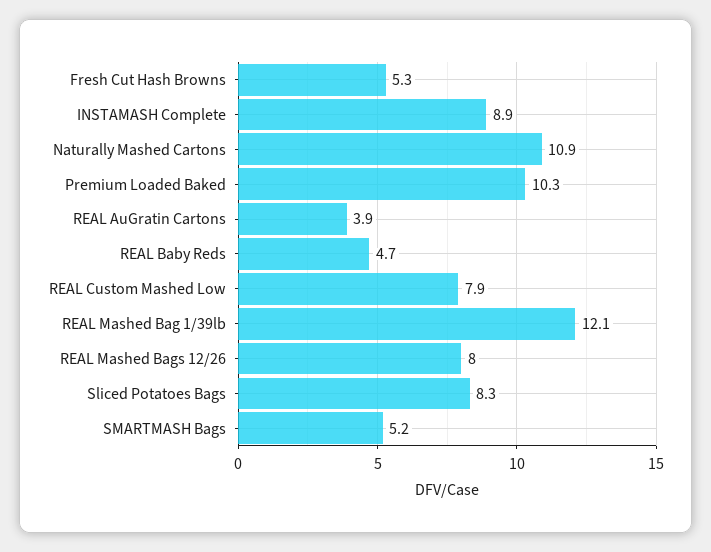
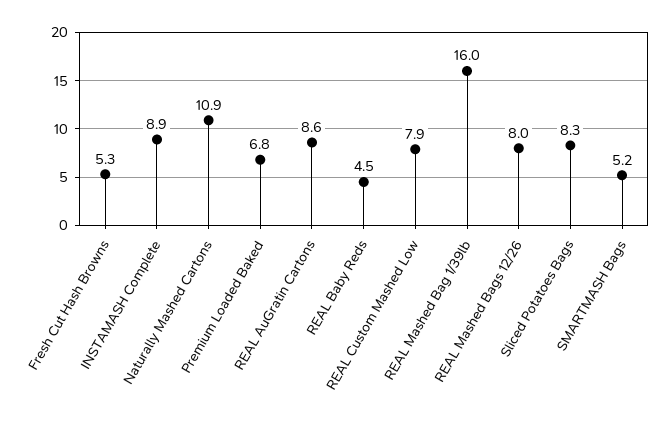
  {
    "Fresh Cut Hash Browns": 5.3,
    "INSTAMASH Complete": 8.9,
    "Naturally Mashed Cartons": 10.9,
-   "Premium Loaded Baked": 10.3,
+   "Premium Loaded Baked": 6.8,
-   "REAL AuGratin Cartons": 3.9,
+   "REAL AuGratin Cartons": 8.6,
-   "REAL Baby Reds": 4.7,
+   "REAL Baby Reds": 4.5,
    "REAL Custom Mashed Low": 7.9,
-   "REAL Mashed Bag 1/39lb": 12.1,
+   "REAL Mashed Bag 1/39lb": 16,
    "REAL Mashed Bags 12/26": 8,
    "Sliced Potatoes Bags": 8.3,
    "SMARTMASH Bags": 5.2
  }

